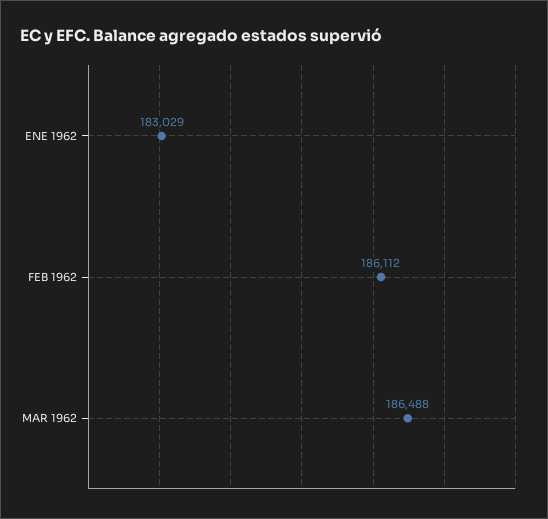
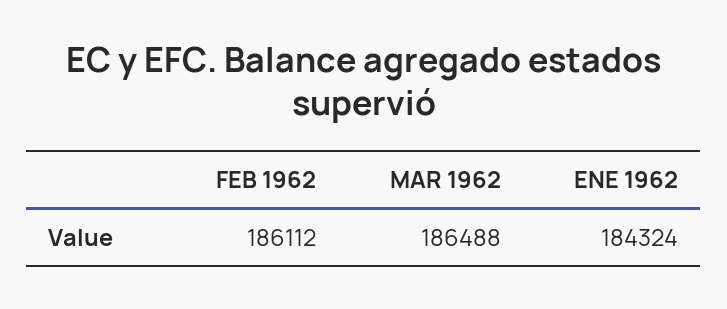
  {
-   "ENE 1962": 183029,
+   "ENE 1962": 184324,
    "FEB 1962": 186112,
    "MAR 1962": 186488
  }

